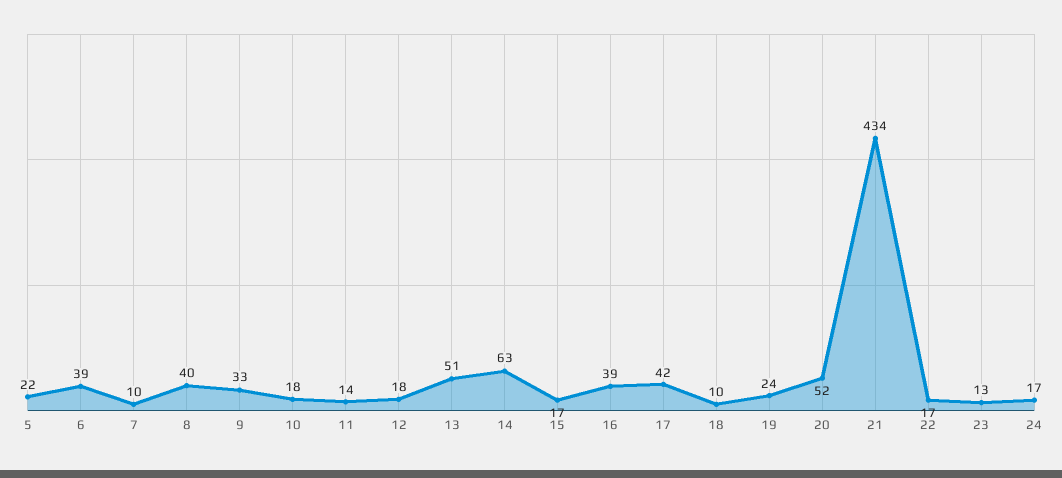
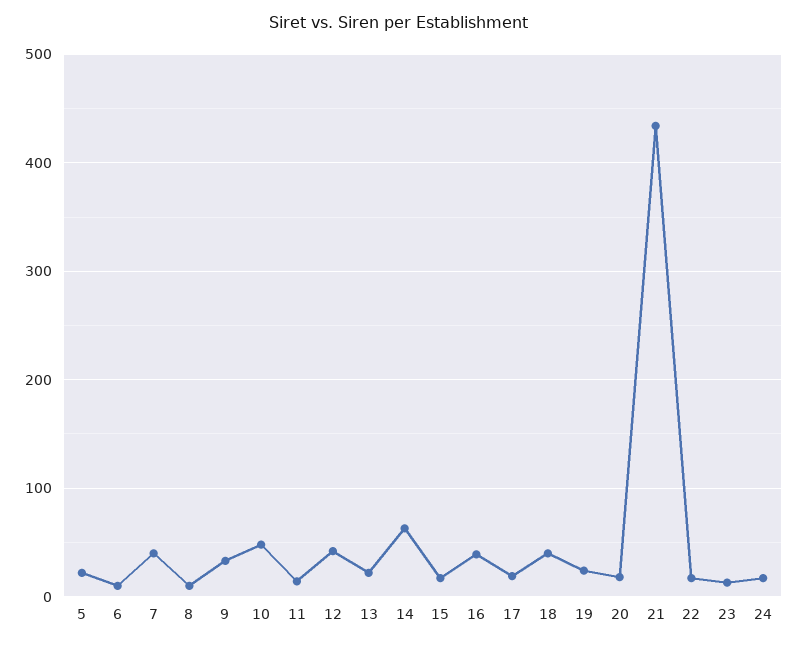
  {
    "5": 22,
-   "6": 39,
+   "6": 10,
-   "7": 10,
+   "7": 40,
-   "8": 40,
+   "8": 10,
    "9": 33,
-   "10": 18,
+   "10": 50,
    "11": 14,
-   "12": 18,
+   "12": 40,
-   "13": 51,
+   "13": 20,
    "14": 63,
    "15": 17,
    "16": 39,
-   "17": 42,
+   "17": 20,
-   "18": 10,
+   "18": 40,
    "19": 24,
-   "20": 52,
+   "20": 20,
    "21": 434,
    "22": 17,
    "23": 13,
    "24": 17
  }

